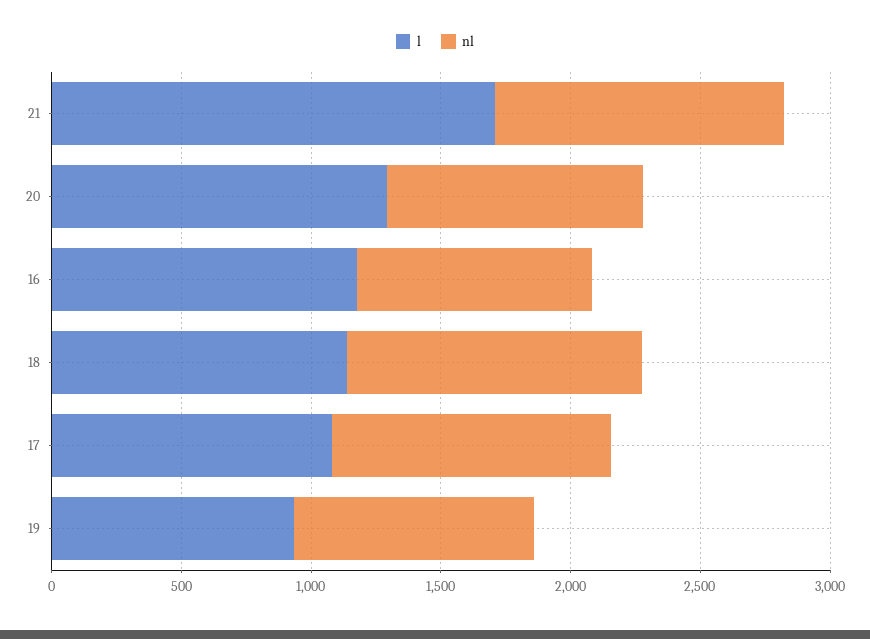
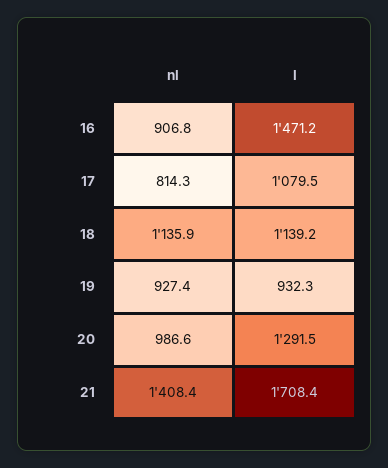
  {
    "l": {
      "21": 1708.4,
      "20": 1291.5,
-     "16": 1200,
+     "16": 1471.2,
      "18": 1139.2,
      "17": 1079.5,
      "19": 932.3
    },
    "nl": {
-     "21": 1100,
+     "21": 1408.4,
      "20": 986.6,
      "16": 906.8,
      "18": 1135.9,
-     "17": 1100,
+     "17": 814.3,
      "19": 927.4
    }
  }

